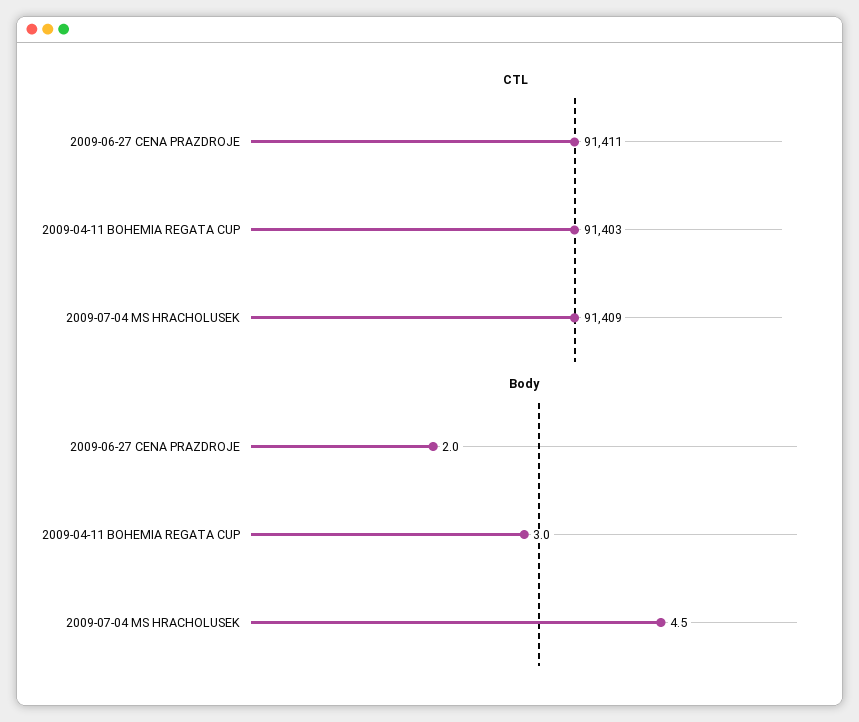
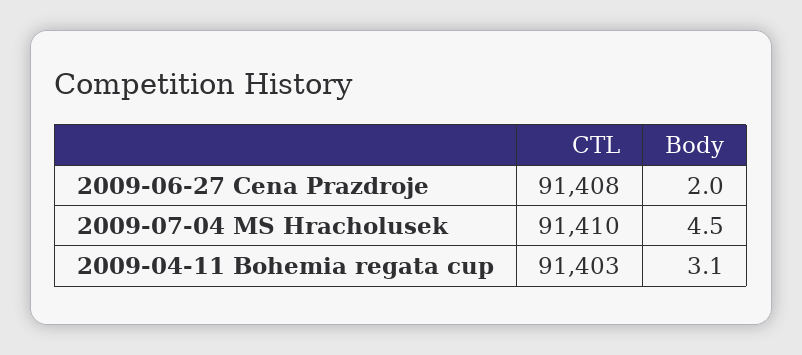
  {
    "CTL": {
-     "2009-06-27 CENA PRAZDROJE": 91411,
+     "2009-06-27 CENA PRAZDROJE": 91408,
      "2009-04-11 BOHEMIA REGATA CUP": 91403,
-     "2009-07-04 MS HRACHOLUSEK": 91409
+     "2009-07-04 MS HRACHOLUSEK": 91410
    },
    "Body": {
      "2009-06-27 CENA PRAZDROJE": 2,
-     "2009-04-11 BOHEMIA REGATA CUP": 3,
+     "2009-04-11 BOHEMIA REGATA CUP": 3.1,
      "2009-07-04 MS HRACHOLUSEK": 4.5
    }
  }

